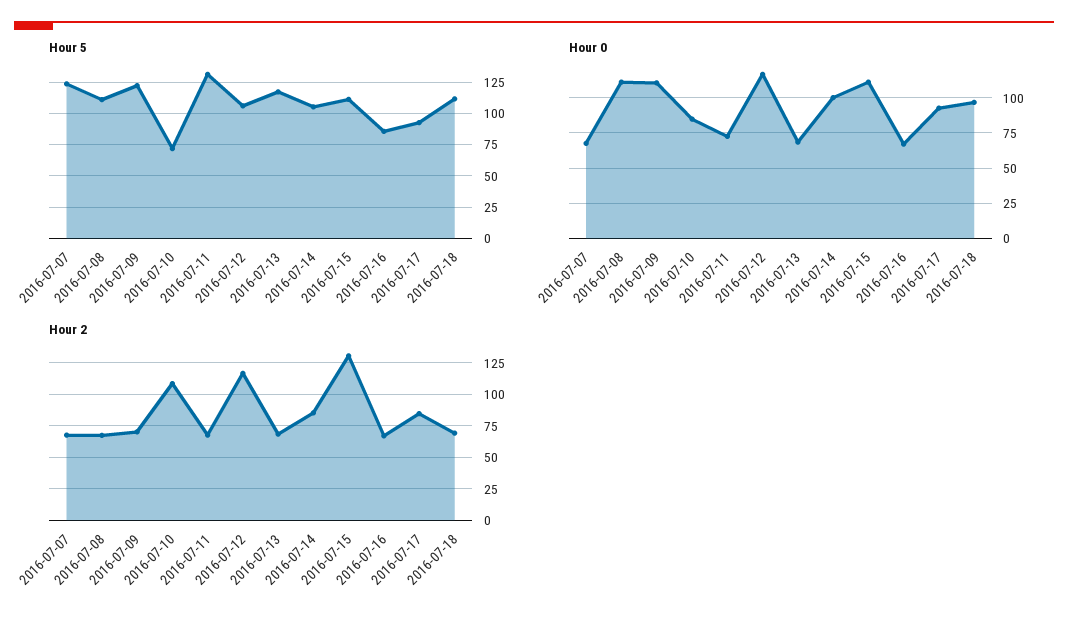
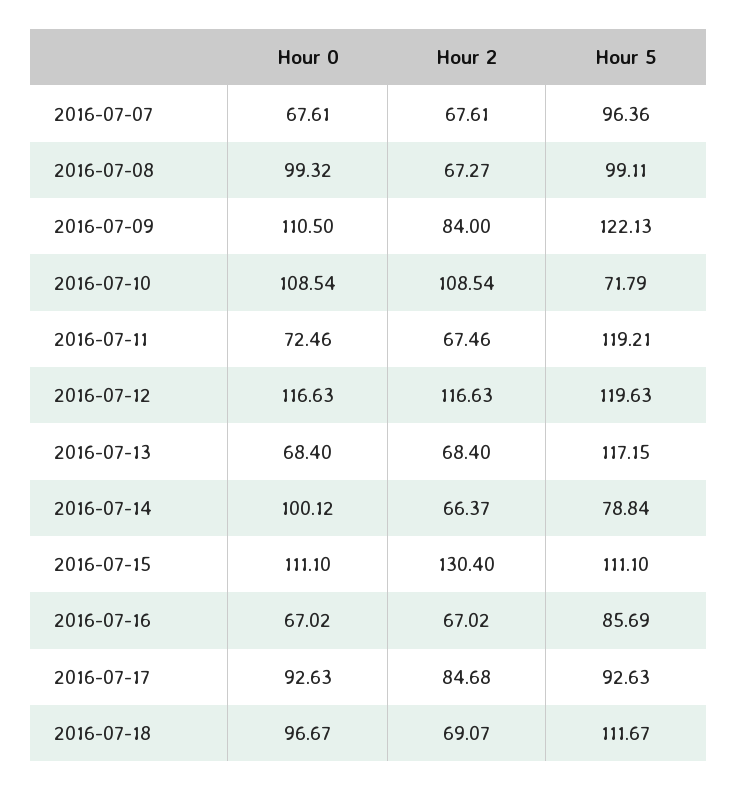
  {
    "Hour 5": {
-     "2016-07-07": 125,
+     "2016-07-07": 96.36,
-     "2016-07-08": 110,
+     "2016-07-08": 99.11,
      "2016-07-09": 122.13,
      "2016-07-10": 71.79,
-     "2016-07-11": 130,
+     "2016-07-11": 119.21,
-     "2016-07-12": 105,
+     "2016-07-12": 119.63,
      "2016-07-13": 117.15,
-     "2016-07-14": 105,
+     "2016-07-14": 78.84,
      "2016-07-15": 111.1,
      "2016-07-16": 85.69,
      "2016-07-17": 92.63,
      "2016-07-18": 111.67
    },
    "Hour 0": {
      "2016-07-07": 67.61,
-     "2016-07-08": 110,
+     "2016-07-08": 99.32,
      "2016-07-09": 110.5,
-     "2016-07-10": 85,
+     "2016-07-10": 108.54,
      "2016-07-11": 72.46,
      "2016-07-12": 116.63,
      "2016-07-13": 68.4,
      "2016-07-14": 100.12,
      "2016-07-15": 111.1,
      "2016-07-16": 67.02,
      "2016-07-17": 92.63,
      "2016-07-18": 96.67
    },
    "Hour 2": {
      "2016-07-07": 67.61,
      "2016-07-08": 67.27,
-     "2016-07-09": 70,
+     "2016-07-09": 84,
      "2016-07-10": 108.54,
      "2016-07-11": 67.46,
      "2016-07-12": 116.63,
      "2016-07-13": 68.4,
-     "2016-07-14": 85,
+     "2016-07-14": 66.37,
      "2016-07-15": 130.4,
      "2016-07-16": 67.02,
      "2016-07-17": 84.68,
      "2016-07-18": 69.07
    }
  }

